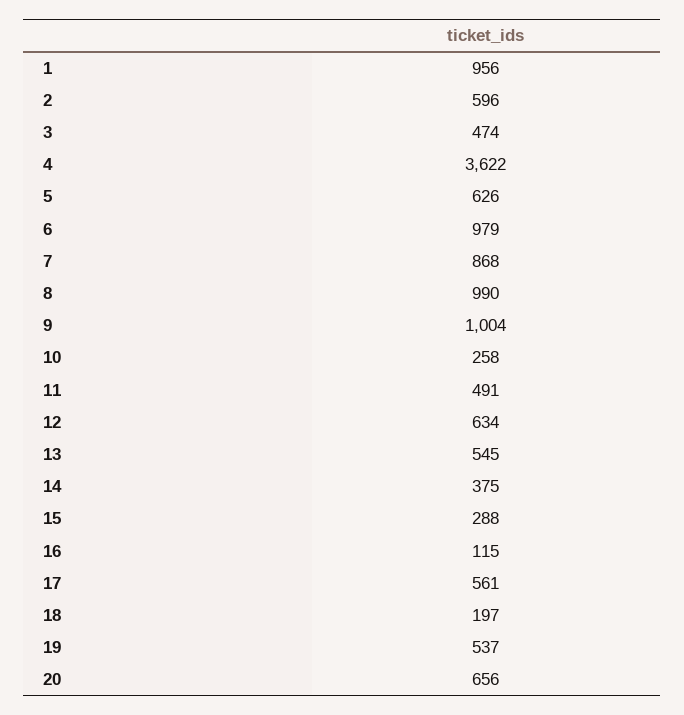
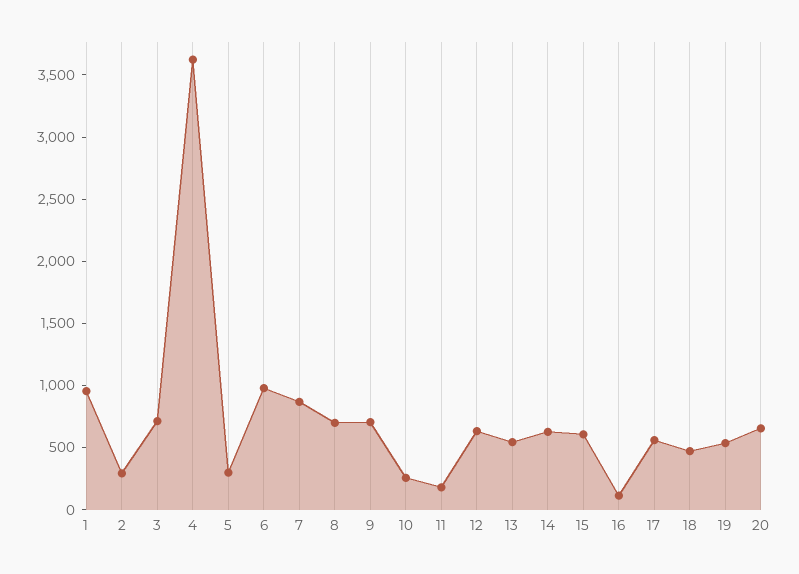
  {
    "1": 956,
-   "2": 596,
+   "2": 300,
-   "3": 474,
+   "3": 700,
    "4": 3622,
-   "5": 626,
+   "5": 300,
    "6": 979,
    "7": 868,
-   "8": 990,
+   "8": 700,
-   "9": 1004,
+   "9": 700,
    "10": 258,
-   "11": 491,
+   "11": 200,
    "12": 634,
    "13": 545,
-   "14": 375,
+   "14": 600,
-   "15": 288,
+   "15": 600,
    "16": 115,
    "17": 561,
-   "18": 197,
+   "18": 500,
    "19": 537,
    "20": 656
  }

